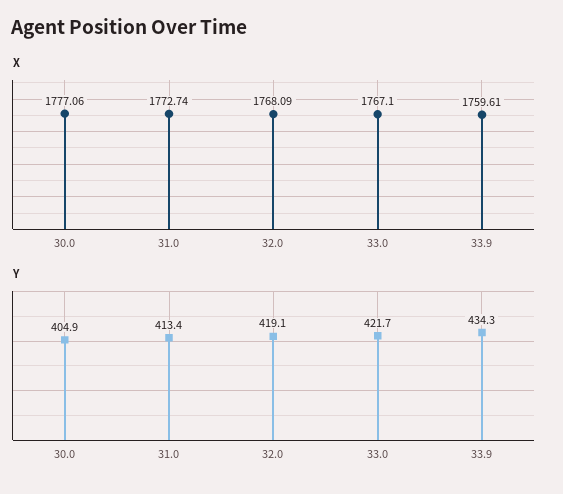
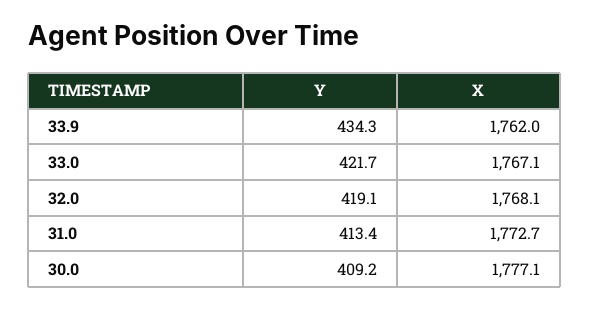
  {
    "X": {
      "30.0": 1777.06,
      "31.0": 1772.74,
      "32.0": 1768.09,
      "33.0": 1767.1,
-     "33.9": 1759.61
+     "33.9": 1762
    },
    "Y": {
-     "30.0": 404.9,
+     "30.0": 409.2,
      "31.0": 413.4,
      "32.0": 419.1,
      "33.0": 421.7,
      "33.9": 434.3
    }
  }

